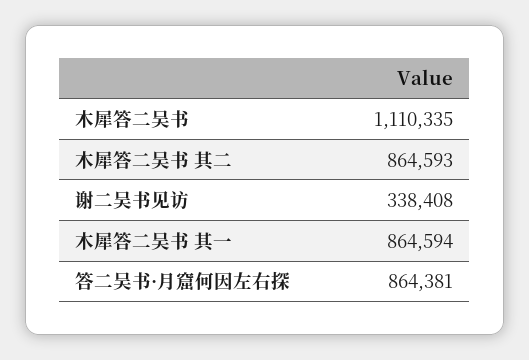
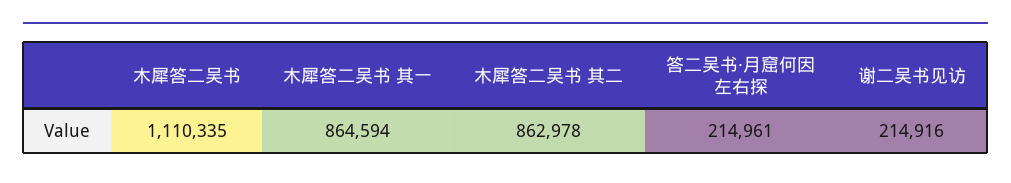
  {
    "木犀答二吴书": 1110335,
-   "木犀答二吴书 其二": 864593,
+   "木犀答二吴书 其二": 862978,
-   "谢二吴书见访": 338408,
+   "谢二吴书见访": 214916,
    "木犀答二吴书 其一": 864594,
-   "答二吴书·月窟何因左右探": 864381
+   "答二吴书·月窟何因左右探": 214961
  }

